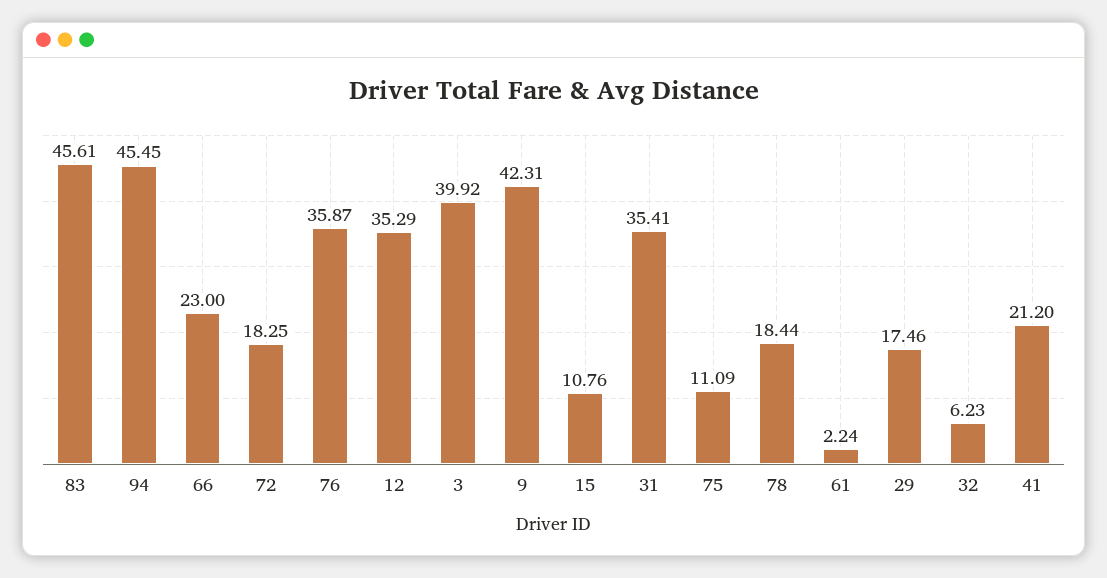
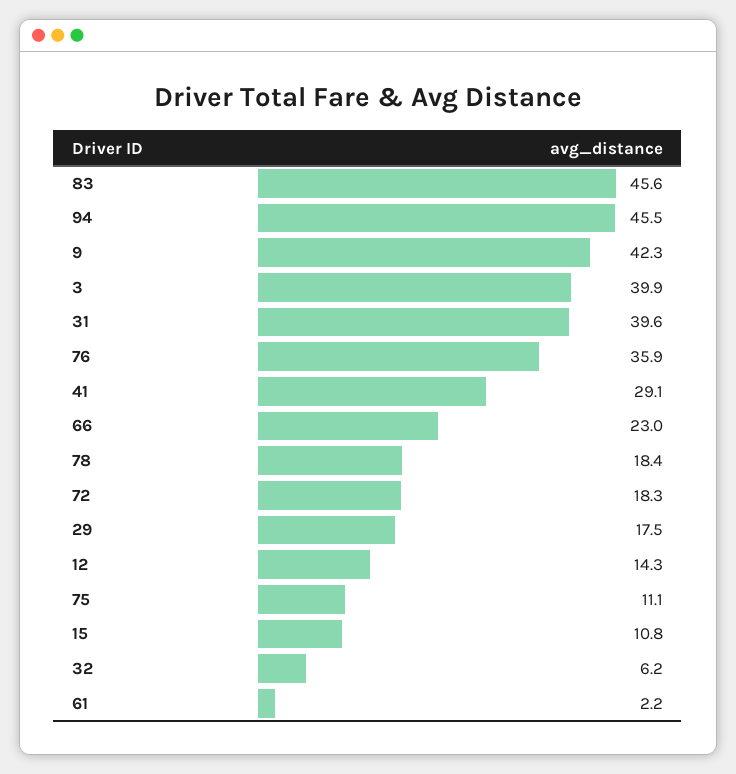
  {
    "83": 45.61,
    "94": 45.45,
    "66": 23,
    "72": 18.25,
    "76": 35.87,
-   "12": 35.29,
+   "12": 14.3,
    "3": 39.92,
    "9": 42.31,
    "15": 10.76,
-   "31": 35.41,
+   "31": 39.6,
    "75": 11.09,
    "78": 18.44,
    "61": 2.24,
    "29": 17.46,
    "32": 6.23,
-   "41": 21.2
+   "41": 29.1
  }

